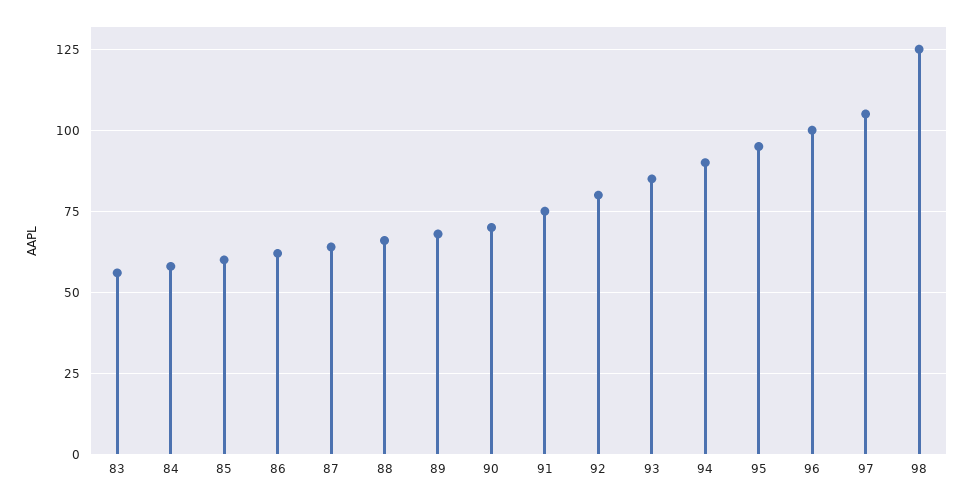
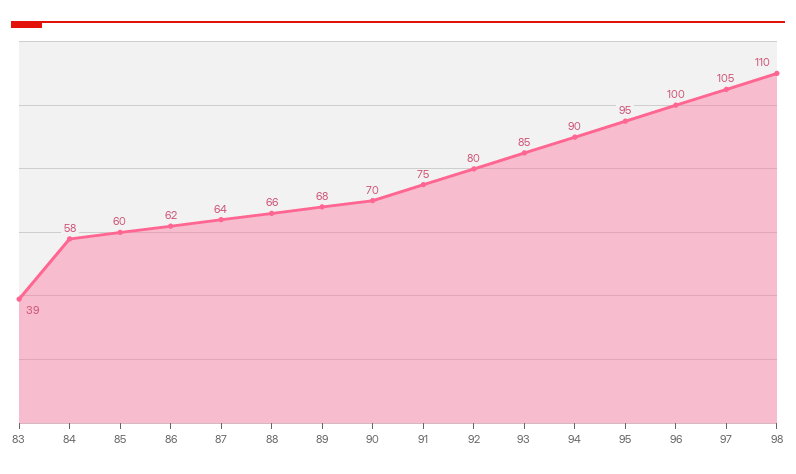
  {
-   "83": 55,
+   "83": 39,
    "84": 58,
    "85": 60,
    "86": 62,
    "87": 64,
    "88": 66,
    "89": 68,
    "90": 70,
    "91": 75,
    "92": 80,
    "93": 85,
    "94": 90,
    "95": 95,
    "96": 100,
    "97": 105,
-   "98": 125
+   "98": 110
  }

